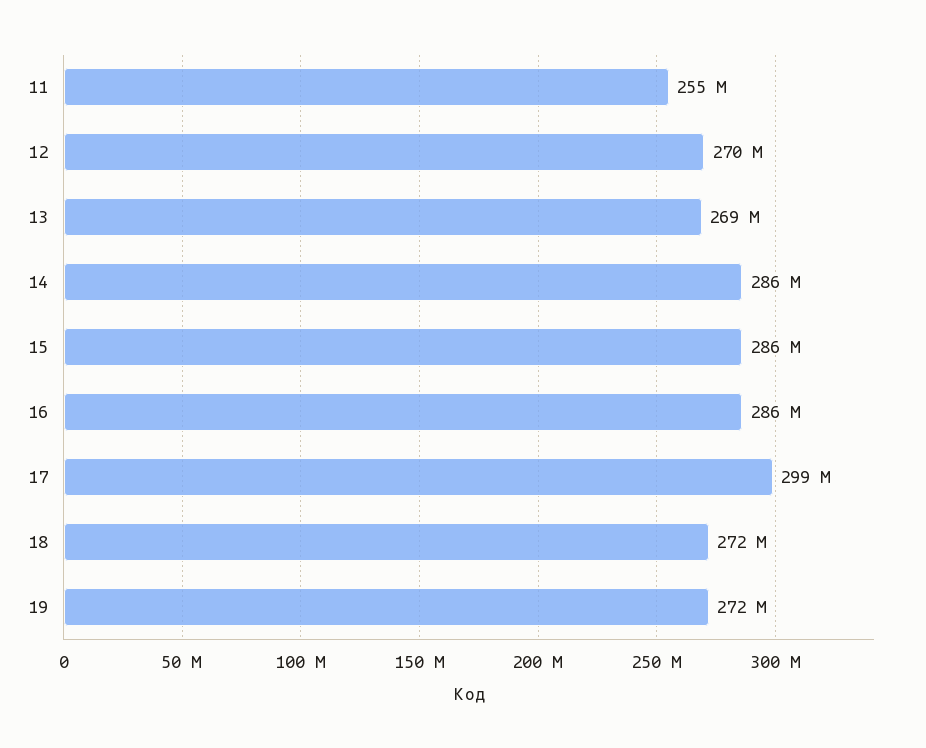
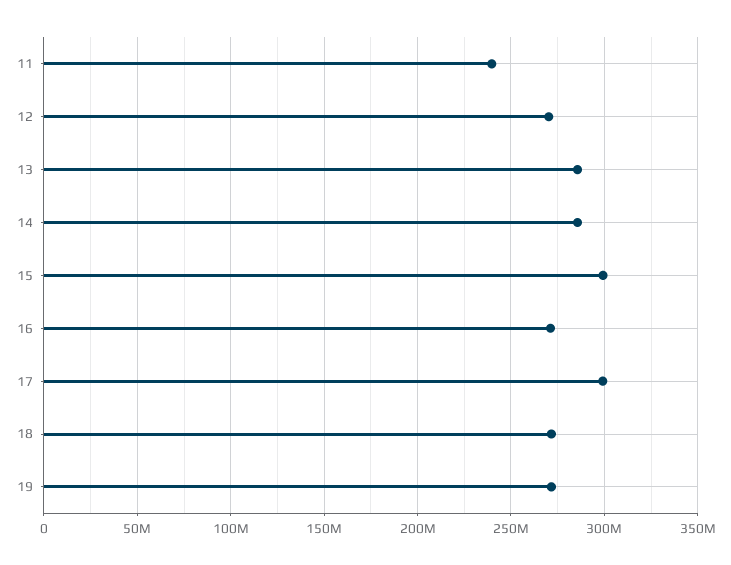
  {
-   "11": 255000000,
+   "11": 240000000,
    "12": 270000000,
-   "13": 269000000,
+   "13": 285000000,
    "14": 286000000,
-   "15": 286000000,
+   "15": 300000000,
-   "16": 286000000,
+   "16": 270000000,
    "17": 299000000,
    "18": 272000000,
    "19": 272000000
  }

